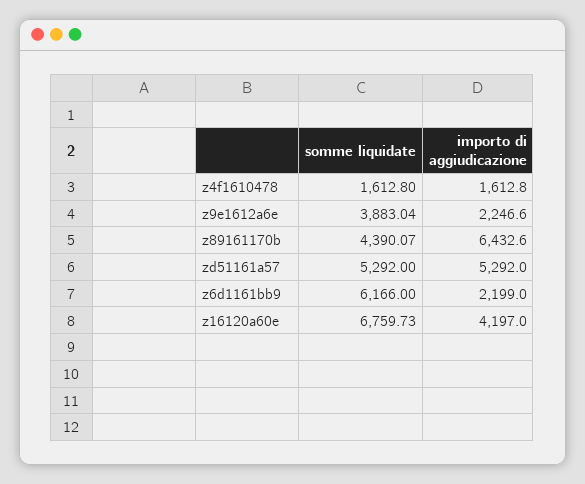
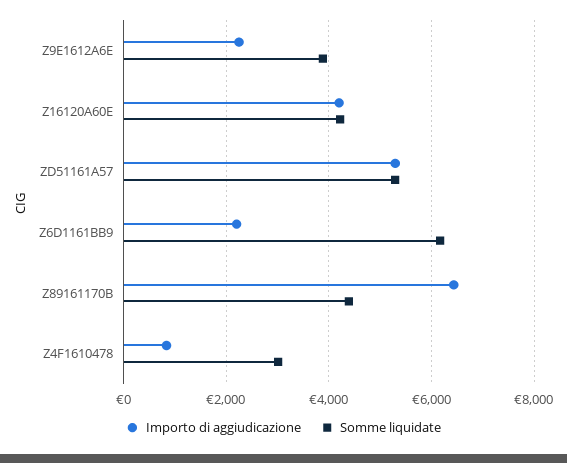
  {
    "somme liquidate": {
-     "z4f1610478": 1612.8,
+     "z4f1610478": 3000,
      "z9e1612a6e": 3883.04,
      "z89161170b": 4390.07,
      "zd51161a57": 5292,
      "z6d1161bb9": 6166,
-     "z16120a60e": 6759.73
+     "z16120a60e": 4200
    },
    "importo di aggiudicazione": {
-     "z4f1610478": 1612.8,
+     "z4f1610478": 800,
      "z9e1612a6e": 2246.6,
      "z89161170b": 6432.6,
      "zd51161a57": 5292,
      "z6d1161bb9": 2199,
      "z16120a60e": 4197
    }
  }

